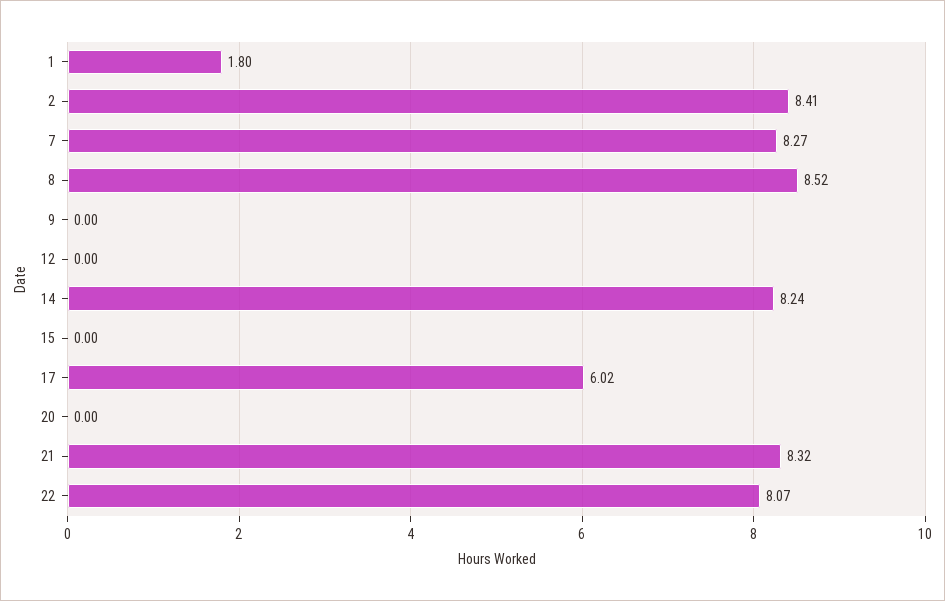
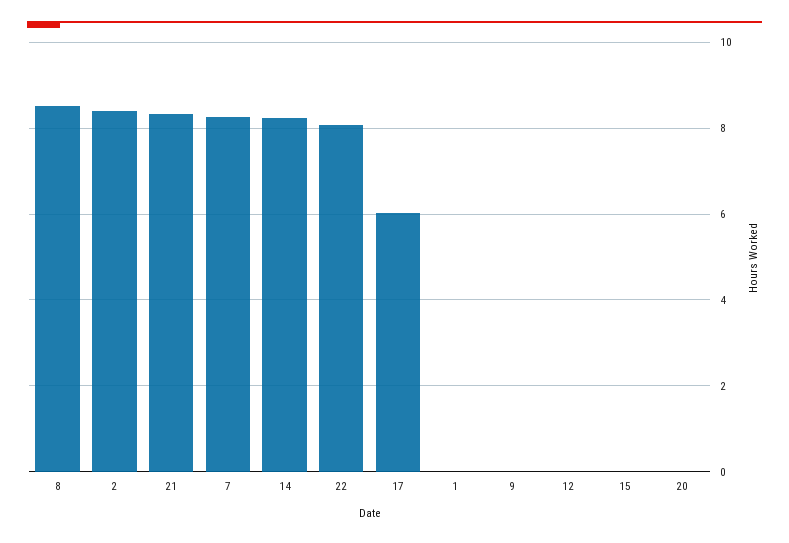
  {
-   "1": 1.8,
+   "1": 0,
    "2": 8.41,
    "7": 8.27,
    "8": 8.52,
    "9": 0,
    "12": 0,
    "14": 8.24,
    "15": 0,
    "17": 6.02,
    "20": 0,
    "21": 8.32,
    "22": 8.07
  }

